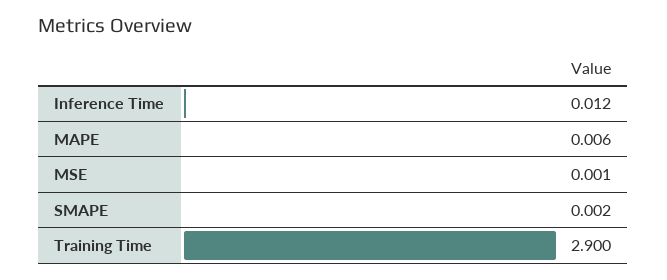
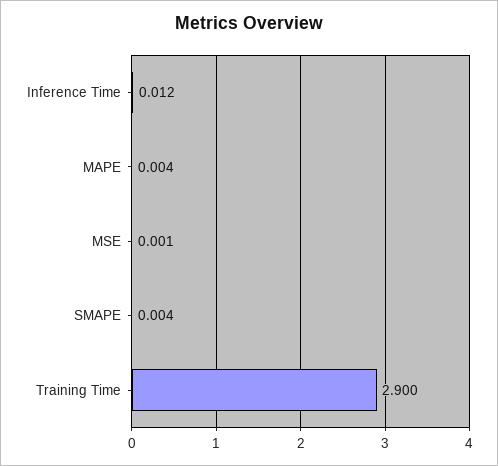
  {
    "Inference Time": 0.012,
-   "MAPE": 0.006,
+   "MAPE": 0.004,
    "MSE": 0.001,
-   "SMAPE": 0.002,
+   "SMAPE": 0.004,
    "Training Time": 2.9
  }

